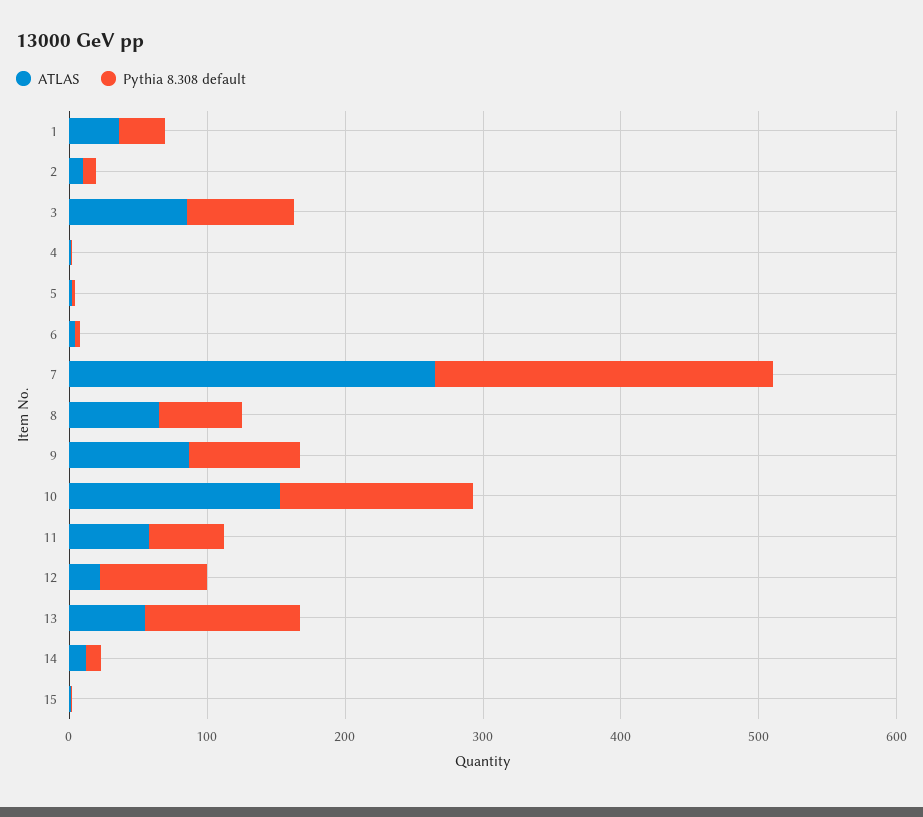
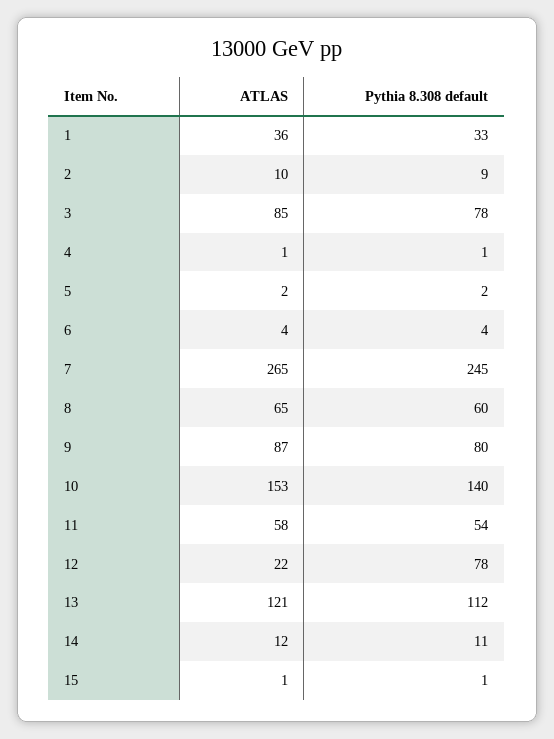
  {
    "ATLAS": {
      "1": 36,
      "2": 10,
      "3": 85,
      "4": 1,
      "5": 2,
      "6": 4,
      "7": 265,
      "8": 65,
      "9": 87,
      "10": 153,
      "11": 58,
      "12": 22,
-     "13": 60,
+     "13": 121,
      "14": 12,
      "15": 1
    },
    "Pythia 8.308 default": {
      "1": 33,
      "2": 9,
      "3": 78,
      "4": 1,
      "5": 2,
      "6": 4,
      "7": 245,
      "8": 60,
      "9": 80,
      "10": 140,
      "11": 54,
      "12": 78,
      "13": 112,
      "14": 11,
      "15": 1
    }
  }

